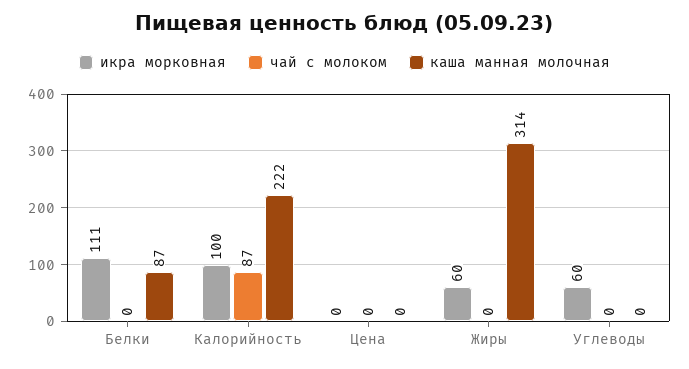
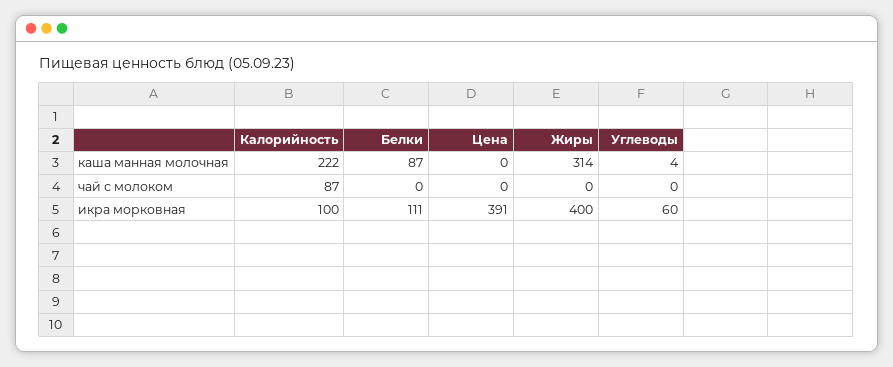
  {
    "икра морковная": {
      "Белки": 111,
      "Калорийность": 100,
-     "Цена": 0,
+     "Цена": 391,
-     "Жиры": 60,
+     "Жиры": 400,
      "Углеводы": 60
    },
    "чай с молоком": {
      "Белки": 0,
      "Калорийность": 87,
      "Цена": 0,
      "Жиры": 0,
      "Углеводы": 0
    },
    "каша манная молочная": {
      "Белки": 87,
      "Калорийность": 222,
      "Цена": 0,
      "Жиры": 314,
-     "Углеводы": 0
+     "Углеводы": 4
    }
  }

